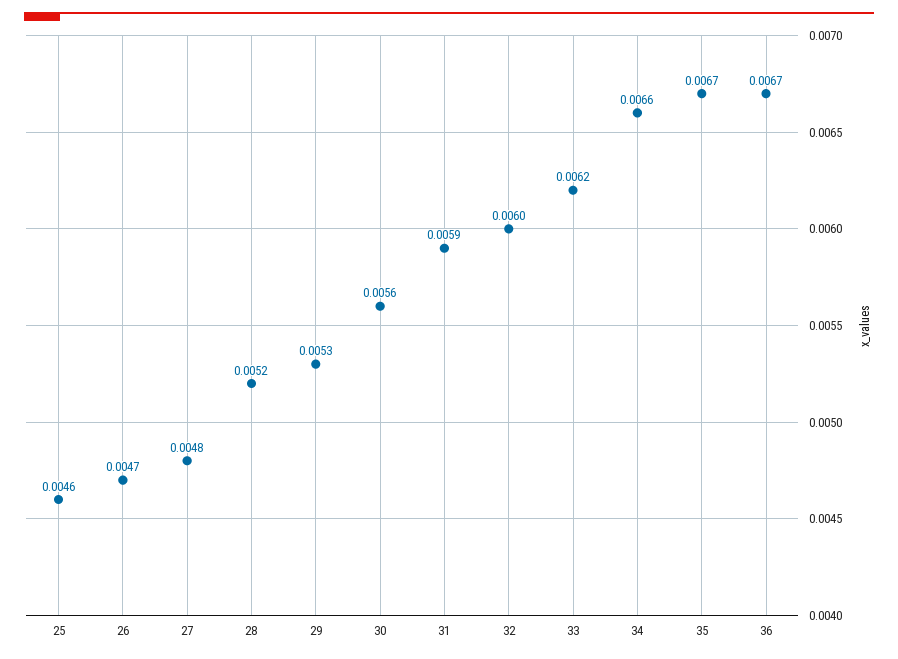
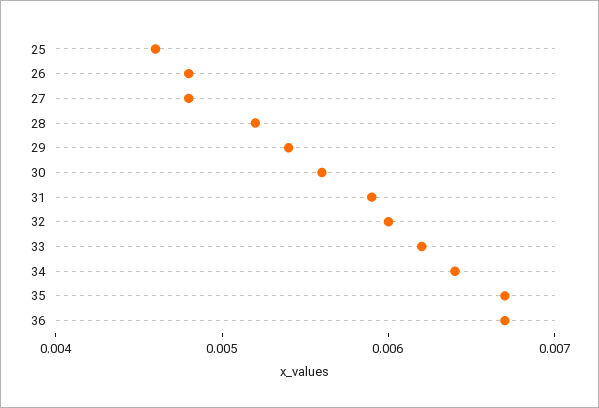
  {
    "25": 0.0046,
-   "26": 0.0047,
+   "26": 0.0048,
    "27": 0.0048,
    "28": 0.0052,
-   "29": 0.0053,
+   "29": 0.0054,
    "30": 0.0056,
    "31": 0.0059,
    "32": 0.006,
    "33": 0.0062,
-   "34": 0.0066,
+   "34": 0.0064,
    "35": 0.0067,
    "36": 0.0067
  }

